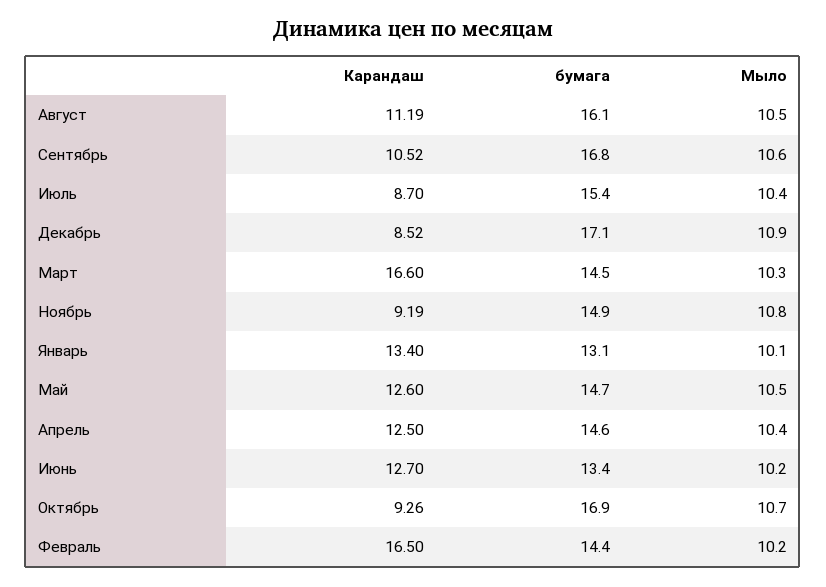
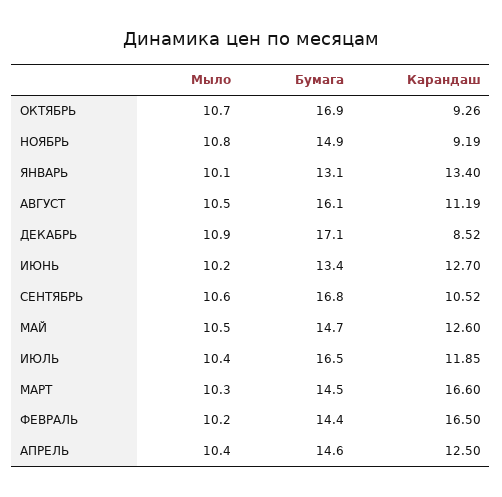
  {
    "Карандаш": {
      "Август": 11.19,
      "Сентябрь": 10.52,
-     "Июль": 8.7,
+     "Июль": 11.85,
      "Декабрь": 8.52,
      "Март": 16.6,
      "Ноябрь": 9.19,
      "Январь": 13.4,
      "Май": 12.6,
      "Апрель": 12.5,
      "Июнь": 12.7,
      "Октябрь": 9.26,
      "Февраль": 16.5
    },
    "бумага": {
      "Август": 16.1,
      "Сентябрь": 16.8,
-     "Июль": 15.4,
+     "Июль": 16.5,
      "Декабрь": 17.1,
      "Март": 14.5,
      "Ноябрь": 14.9,
      "Январь": 13.1,
      "Май": 14.7,
      "Апрель": 14.6,
      "Июнь": 13.4,
      "Октябрь": 16.9,
      "Февраль": 14.4
    },
    "Мыло": {
      "Август": 10.5,
      "Сентябрь": 10.6,
      "Июль": 10.4,
      "Декабрь": 10.9,
      "Март": 10.3,
      "Ноябрь": 10.8,
      "Январь": 10.1,
      "Май": 10.5,
      "Апрель": 10.4,
      "Июнь": 10.2,
      "Октябрь": 10.7,
      "Февраль": 10.2
    }
  }

